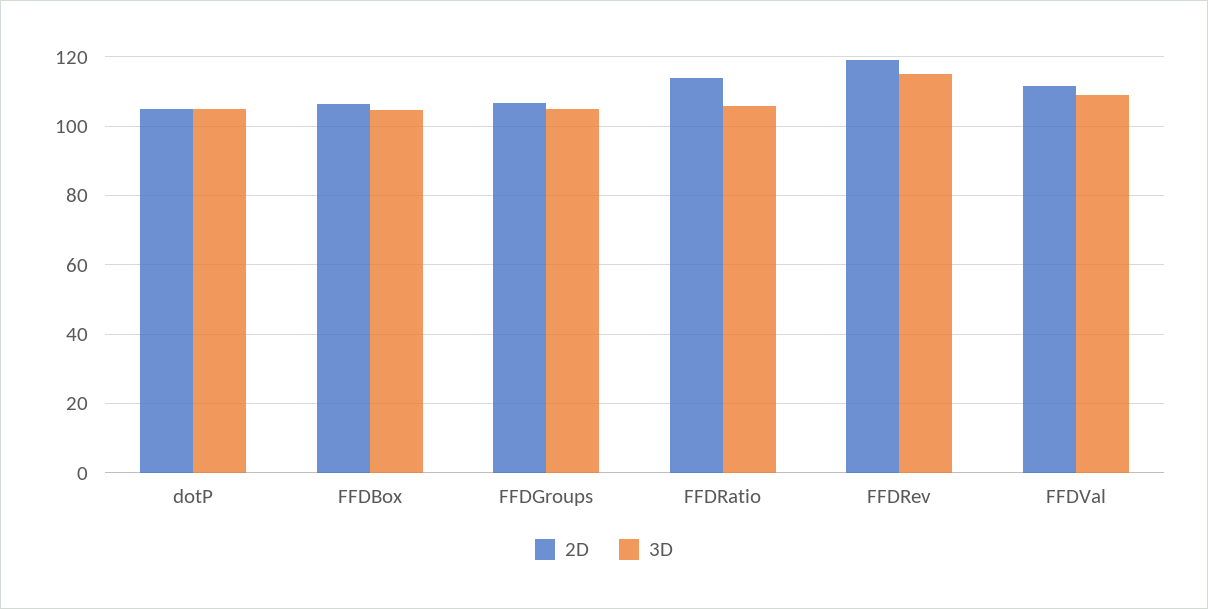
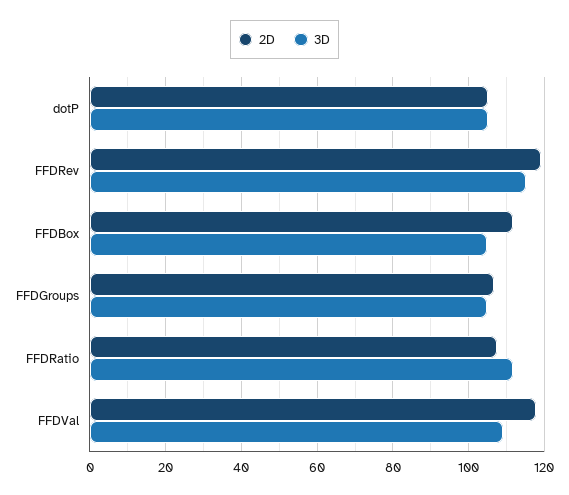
  {
    "2D": {
      "dotP": 106,
-     "FFDBox": 106,
+     "FFDBox": 112,
      "FFDGroups": 106,
-     "FFDRatio": 114,
+     "FFDRatio": 108,
      "FFDRev": 120,
-     "FFDVal": 112
+     "FFDVal": 118
    },
    "3D": {
      "dotP": 106,
      "FFDBox": 104,
      "FFDGroups": 104,
-     "FFDRatio": 106,
+     "FFDRatio": 112,
      "FFDRev": 116,
      "FFDVal": 110
    }
  }

